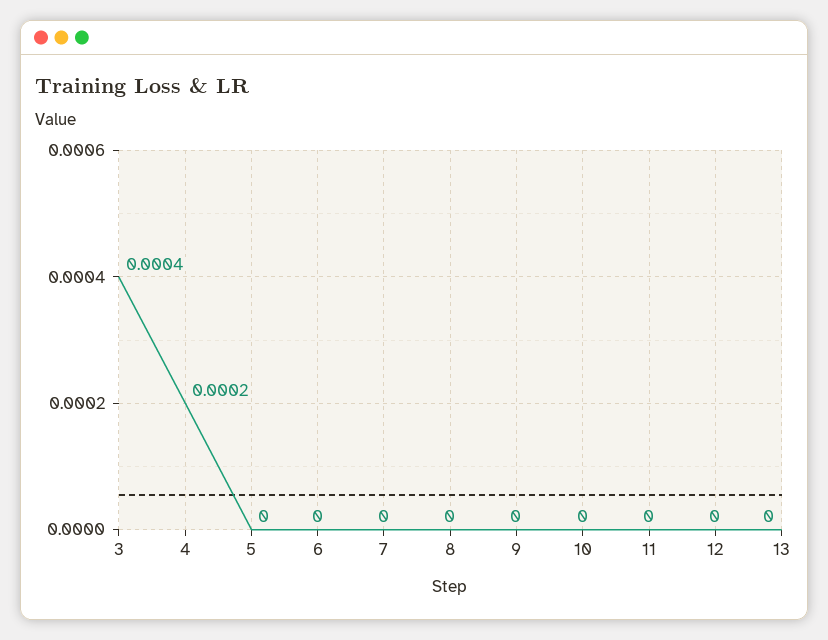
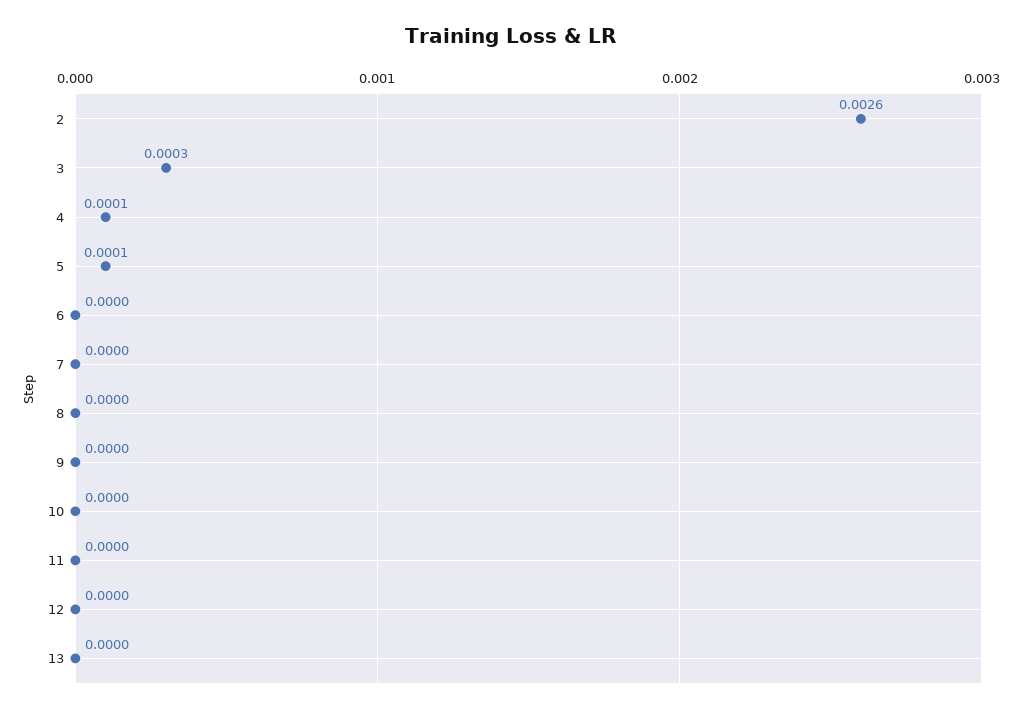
  {
-   "3": 0.0004,
+   "3": 0.0003,
-   "4": 0.0002,
+   "4": 0.0001,
-   "5": 0,
+   "5": 0.0001,
    "6": 0,
    "7": 0,
    "8": 0,
    "9": 0,
    "10": 0,
    "11": 0,
    "12": 0,
-   "13": 0
+   "13": 0,
+   "2": 0.0026
  }

